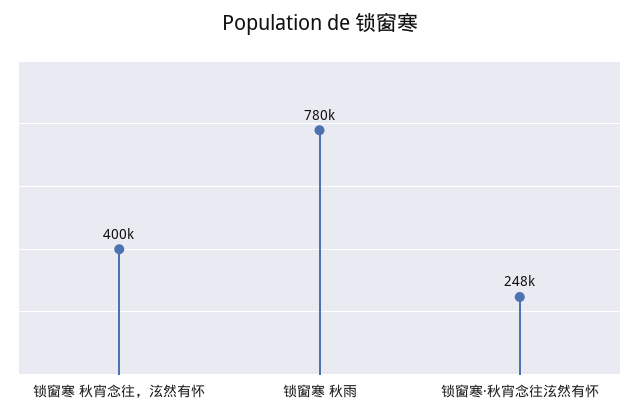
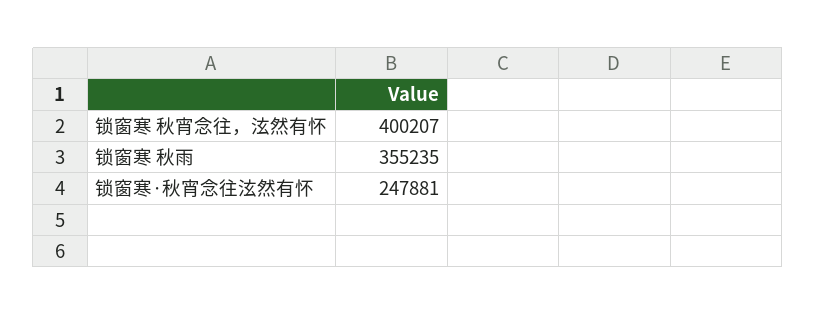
  {
    "锁窗寒 秋宵念往，泫然有怀": 400207,
-   "锁窗寒 秋雨": 780000,
+   "锁窗寒 秋雨": 355235,
    "锁窗寒·秋宵念往泫然有怀": 247881
  }

